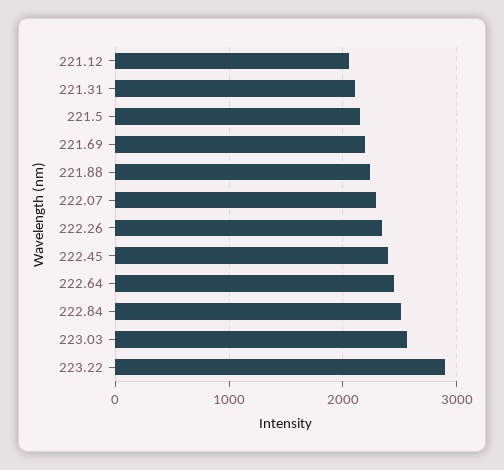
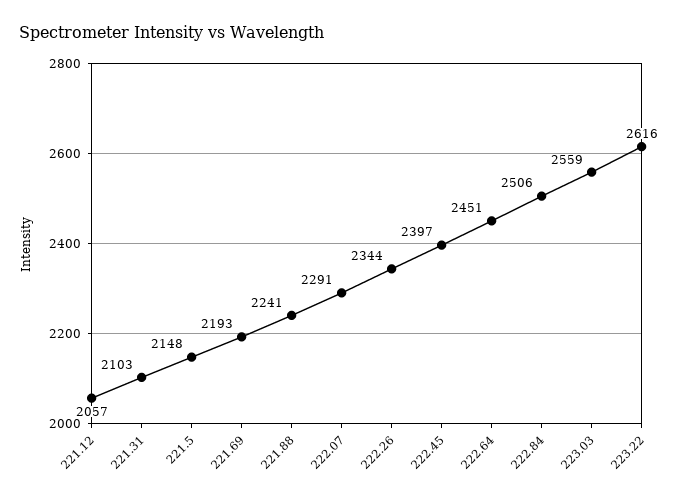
  {
    "221.12": 2057,
    "221.31": 2103,
    "221.5": 2148,
    "221.69": 2193,
    "221.88": 2241,
    "222.07": 2291,
    "222.26": 2344,
    "222.45": 2397,
    "222.64": 2451,
    "222.84": 2506,
    "223.03": 2559,
-   "223.22": 2900
+   "223.22": 2616
  }

